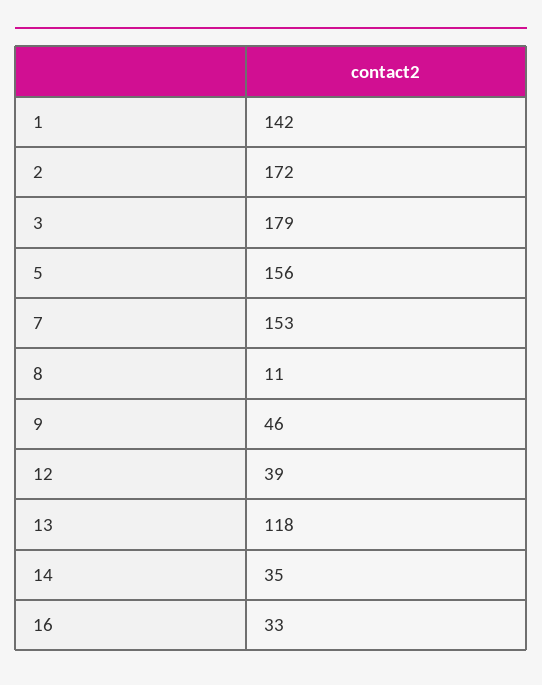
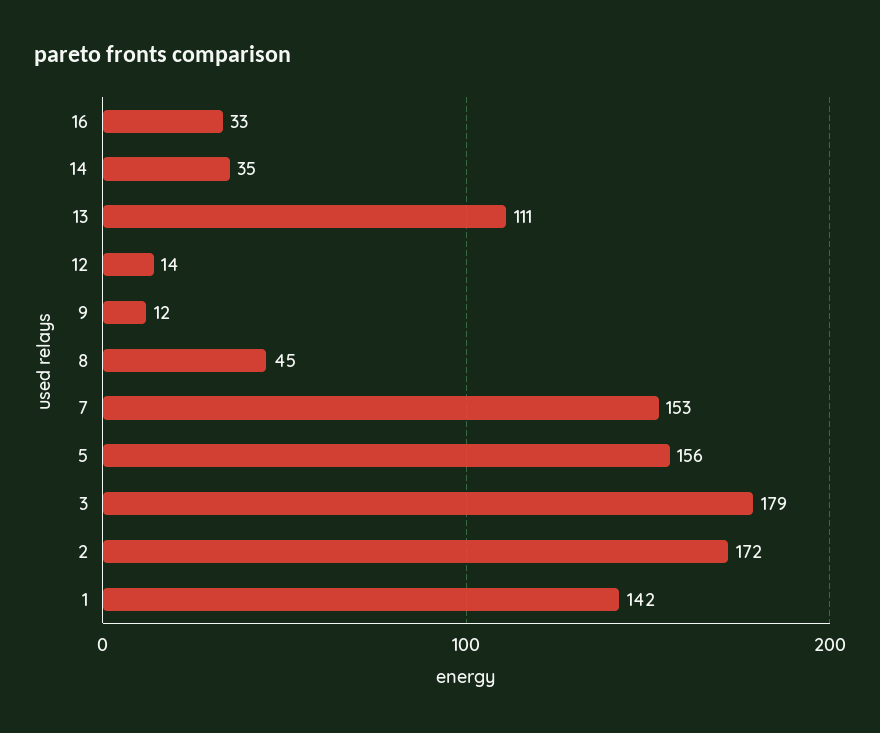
  {
    "1": 142,
    "2": 172,
    "3": 179,
    "5": 156,
    "7": 153,
-   "8": 11,
+   "8": 45,
-   "9": 46,
+   "9": 12,
-   "12": 39,
+   "12": 14,
-   "13": 118,
+   "13": 111,
    "14": 35,
    "16": 33
  }

